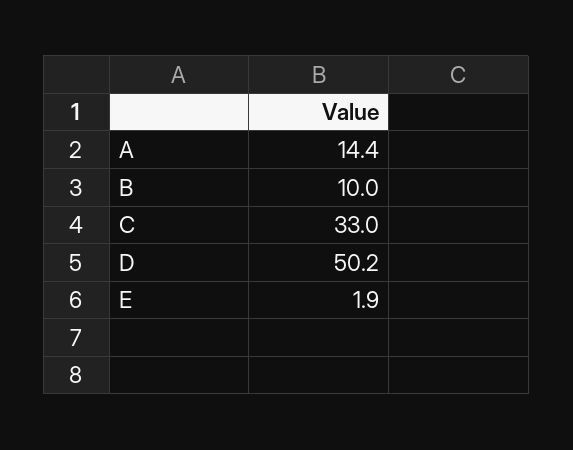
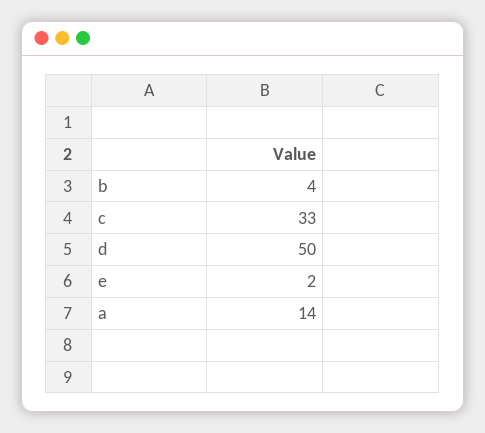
  {
    "A": 14.4,
-   "B": 10,
+   "B": 4,
    "C": 33,
    "D": 50.2,
    "E": 1.9
  }

